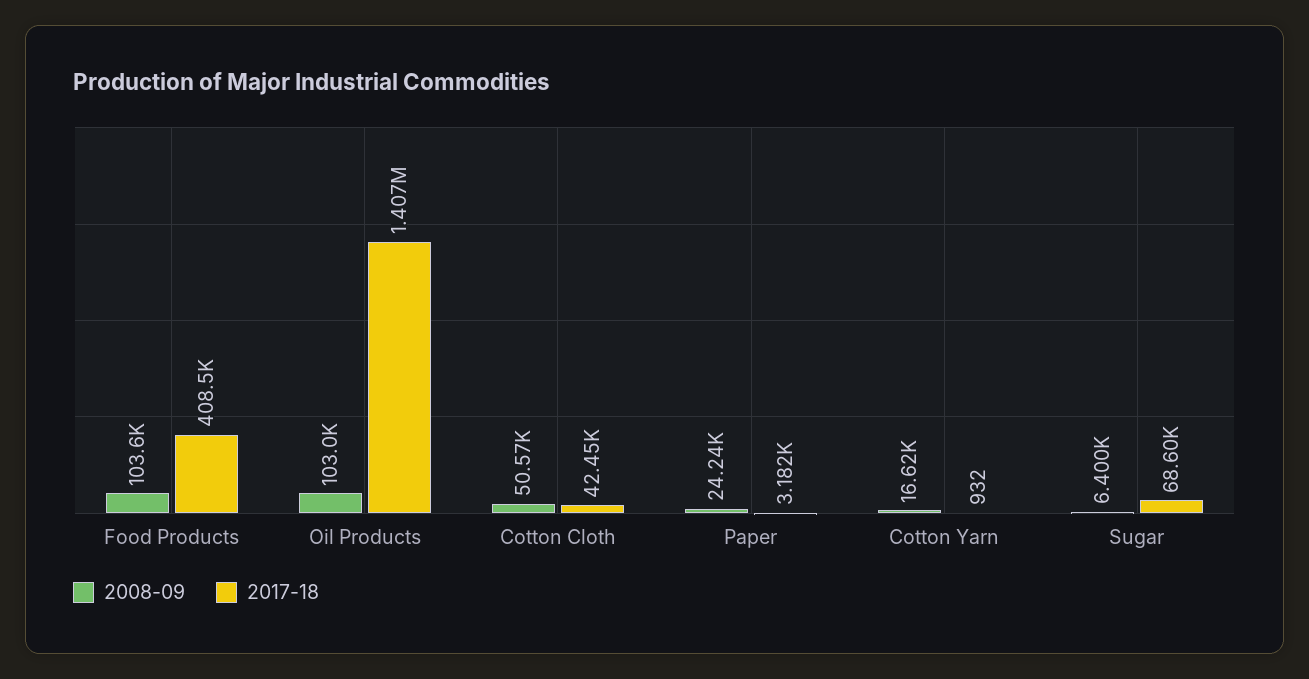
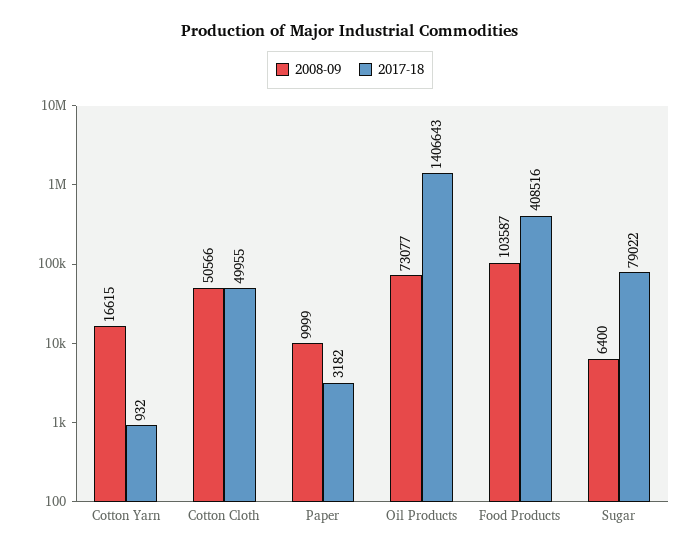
  {
    "2008-09": {
      "Food Products": 103587,
-     "Oil Products": 103000,
+     "Oil Products": 73077,
      "Cotton Cloth": 50566,
-     "Paper": 24240,
+     "Paper": 9999,
      "Cotton Yarn": 16615,
      "Sugar": 6400
    },
    "2017-18": {
      "Food Products": 408516,
      "Oil Products": 1406643,
-     "Cotton Cloth": 42450,
+     "Cotton Cloth": 49955,
      "Paper": 3182,
      "Cotton Yarn": 932,
-     "Sugar": 68600
+     "Sugar": 79022
    }
  }

